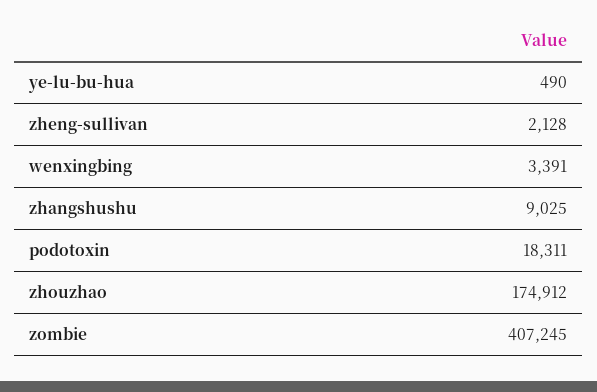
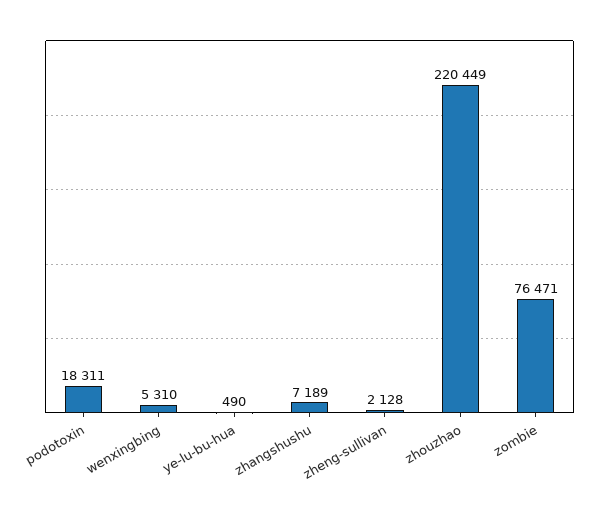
  {
    "ye-lu-bu-hua": 490,
    "zheng-sullivan": 2128,
-   "wenxingbing": 3391,
+   "wenxingbing": 5310,
-   "zhangshushu": 9025,
+   "zhangshushu": 7189,
    "podotoxin": 18311,
-   "zhouzhao": 174912,
+   "zhouzhao": 220449,
-   "zombie": 407245
+   "zombie": 76471
  }

